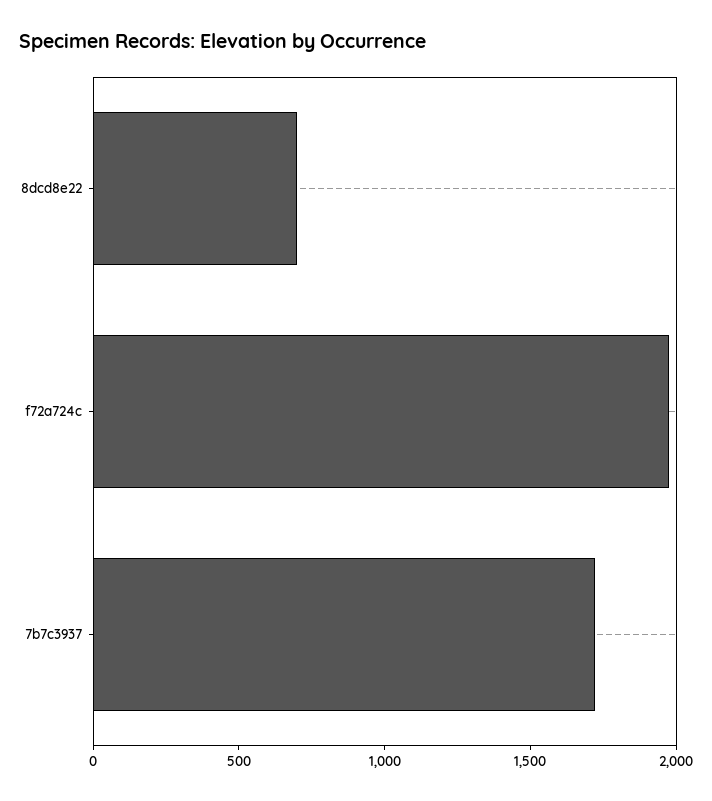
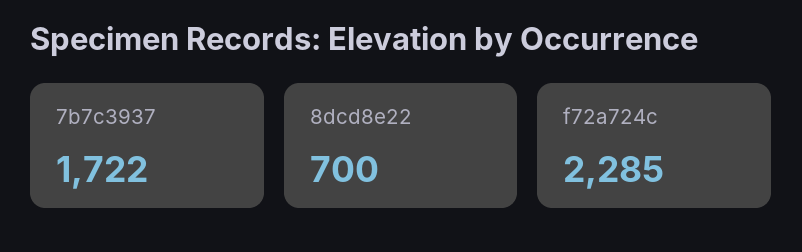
  {
    "8dcd8e22": 700,
-   "f72a724c": 2000,
+   "f72a724c": 2285,
    "7b7c3937": 1722
  }

